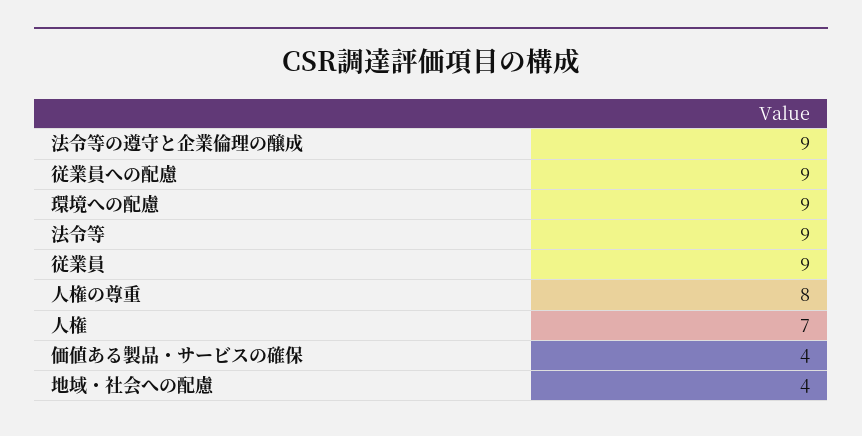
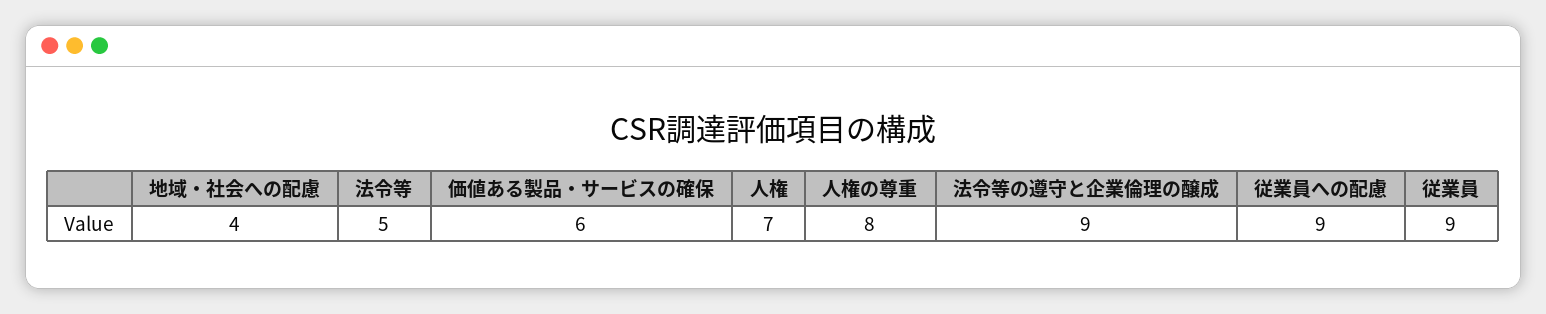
  {
    "法令等の遵守と企業倫理の醸成": 9,
    "従業員への配慮": 9,
-   "環境への配慮": 9,
-   "法令等": 9,
+   "法令等": 5,
    "従業員": 9,
    "人権の尊重": 8,
    "人権": 7,
-   "価値ある製品・サービスの確保": 4,
+   "価値ある製品・サービスの確保": 6,
    "地域・社会への配慮": 4
  }

